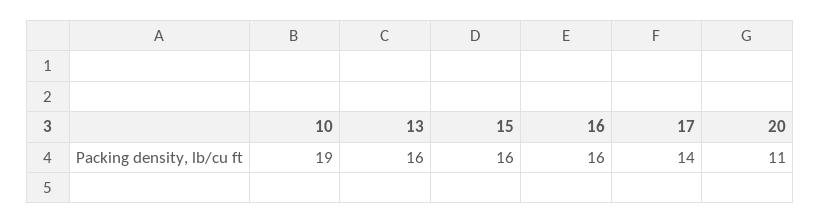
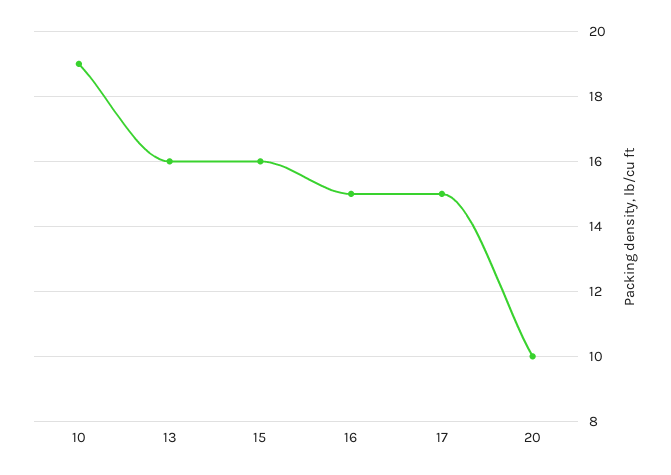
  {
    "10": 19,
    "13": 16,
    "15": 16,
-   "16": 16,
+   "16": 15,
-   "17": 14,
+   "17": 15,
-   "20": 11
+   "20": 10
  }

